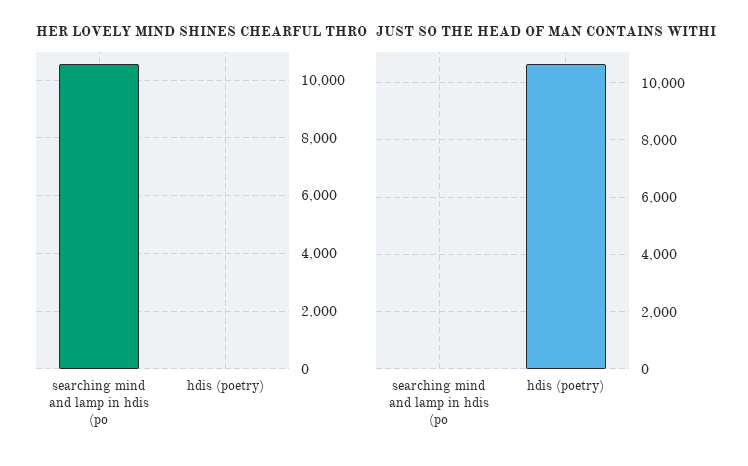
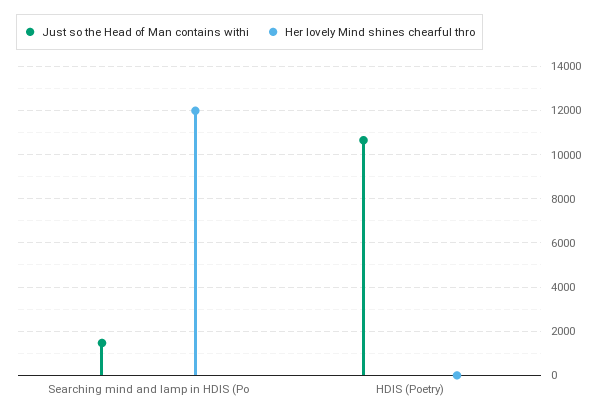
  {
    "HER LOVELY MIND SHINES CHEARFUL THRO": {
-     "searching mind and lamp in hdis (po": 10500,
+     "searching mind and lamp in hdis (po": 12000,
      "hdis (poetry)": 0
    },
    "JUST SO THE HEAD OF MAN CONTAINS WITHI": {
-     "searching mind and lamp in hdis (po": 0,
+     "searching mind and lamp in hdis (po": 1500,
      "hdis (poetry)": 10750
    }
  }

